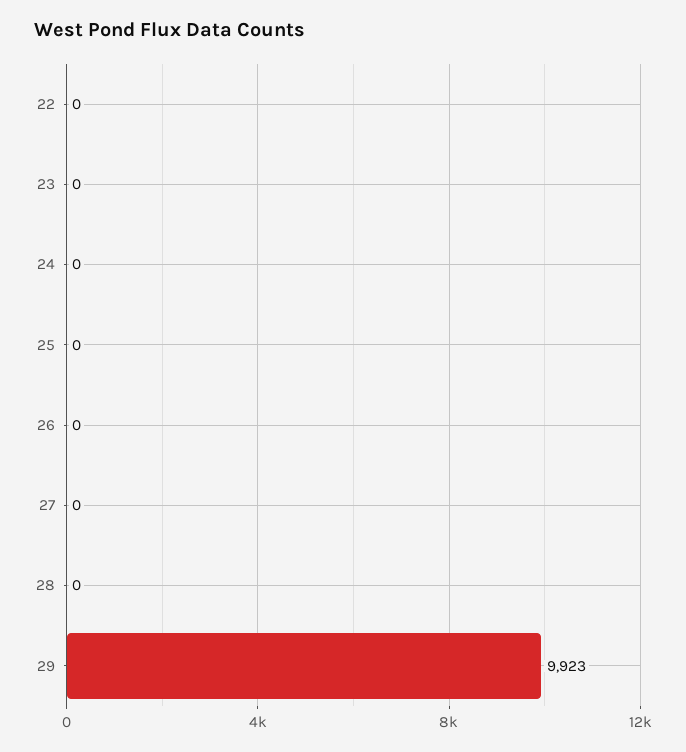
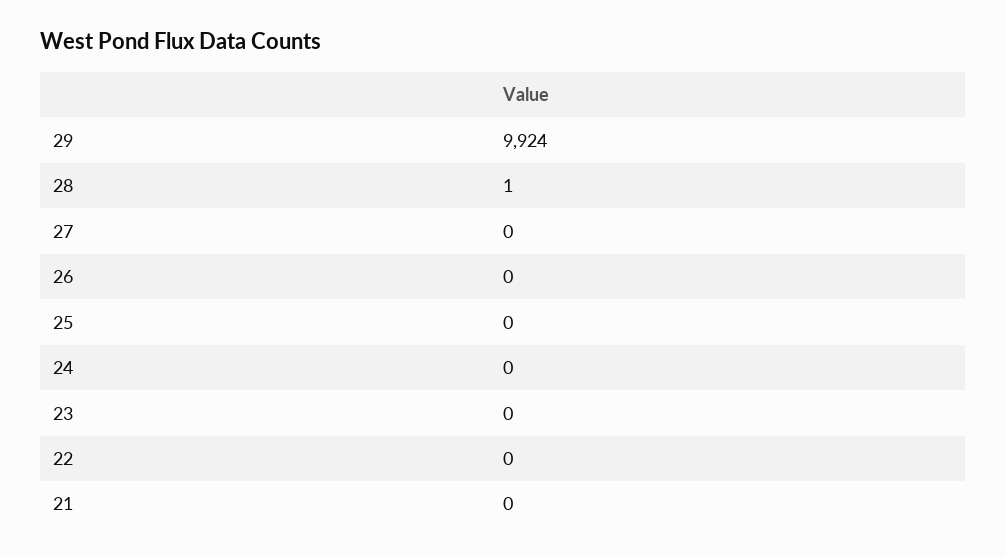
  {
    "22": 0,
    "23": 0,
    "24": 0,
    "25": 0,
    "26": 0,
    "27": 0,
-   "28": 0,
+   "28": 1,
-   "29": 9923
+   "29": 9924,
+   "21": 0
  }

